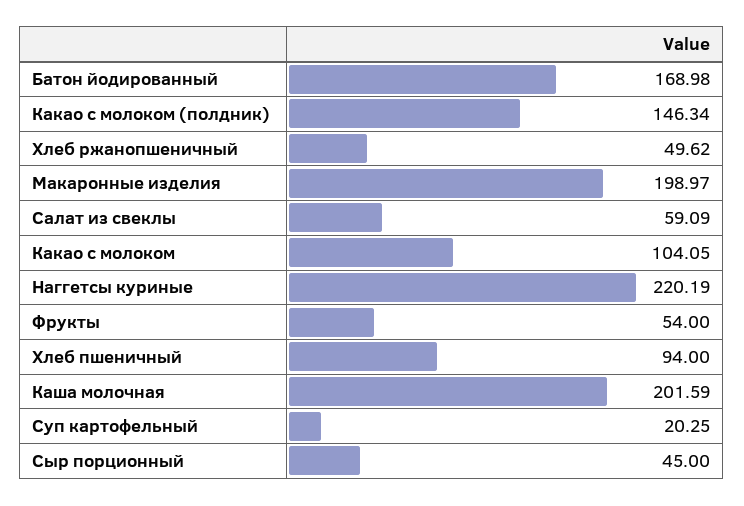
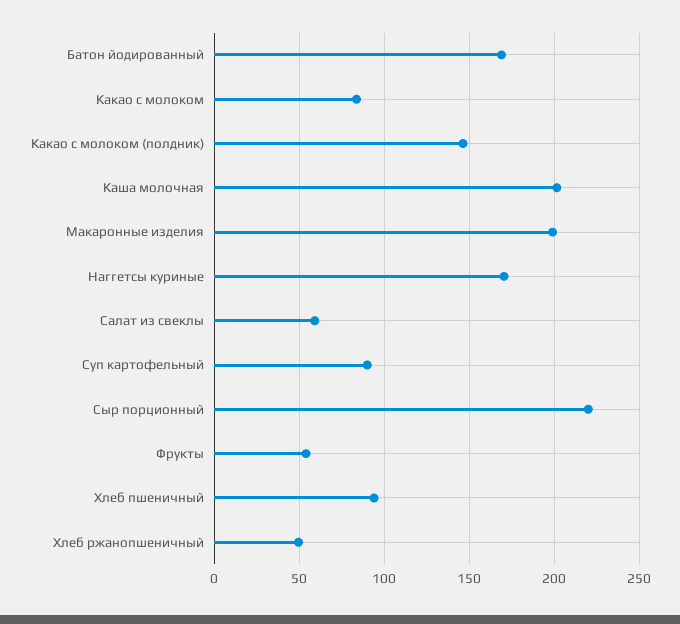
  {
    "Батон йодированный": 168.98,
    "Какао с молоком (полдник)": 146.34,
    "Хлеб ржанопшеничный": 49.62,
    "Макаронные изделия": 198.97,
    "Салат из свеклы": 59.09,
-   "Какао с молоком": 104.05,
+   "Какао с молоком": 85,
-   "Наггетсы куриные": 220.19,
+   "Наггетсы куриные": 170,
    "Фрукты": 54,
    "Хлеб пшеничный": 94,
    "Каша молочная": 201.59,
-   "Суп картофельный": 20.25,
+   "Суп картофельный": 90,
-   "Сыр порционный": 45
+   "Сыр порционный": 220
  }

